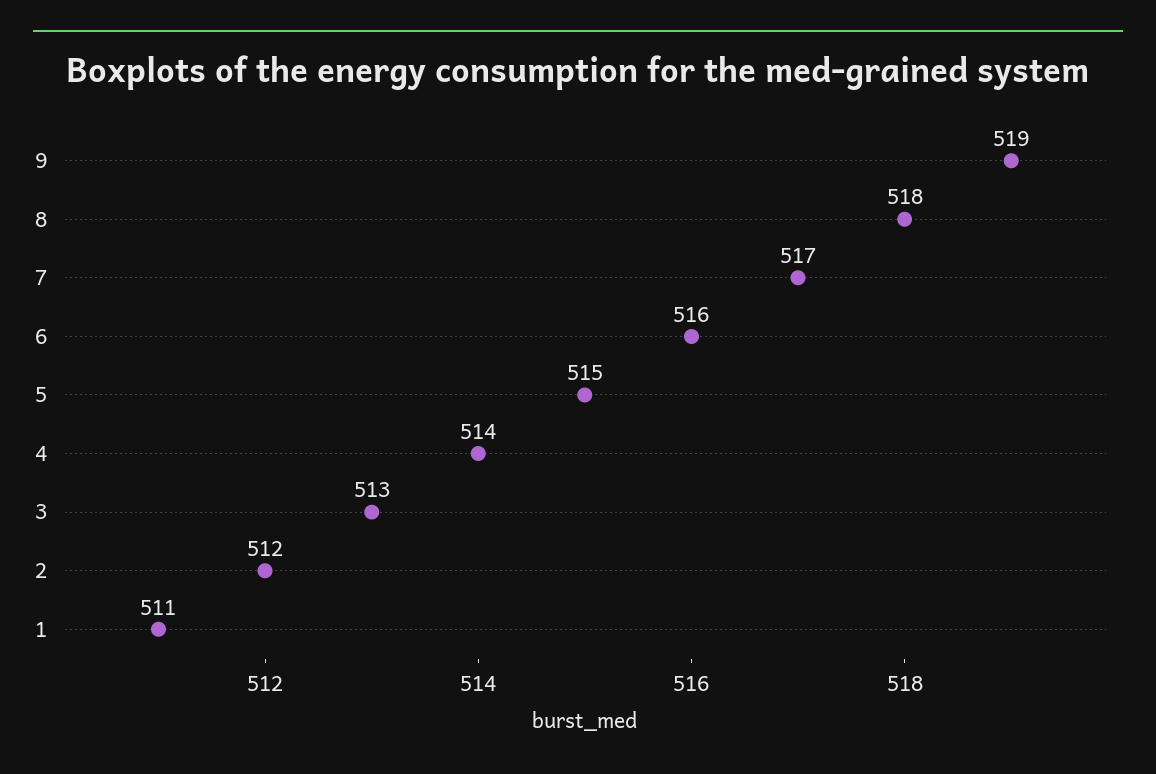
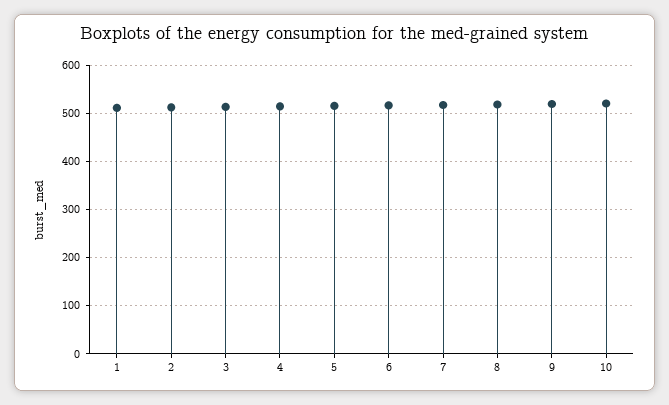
  {
    "9": 519,
    "8": 518,
    "7": 517,
    "6": 516,
    "5": 515,
    "4": 514,
    "3": 513,
    "2": 512,
-   "1": 511
+   "1": 511,
+   "10": 520
  }

